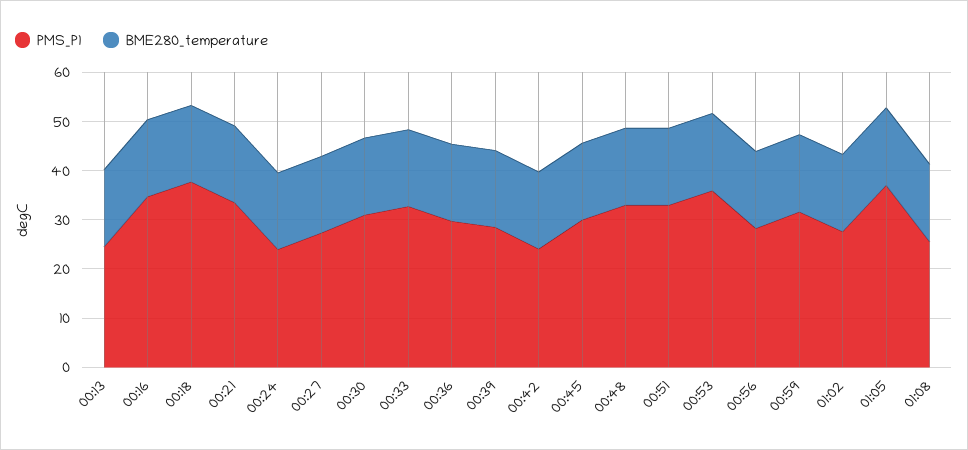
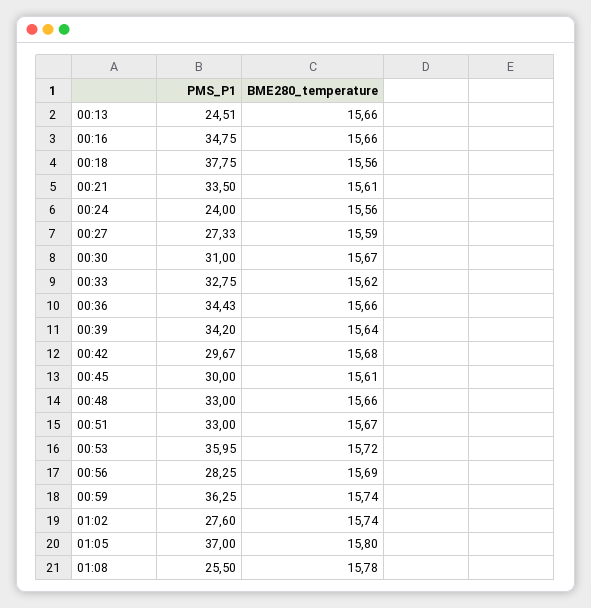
  {
    "PMS_P1": {
      "00:13": 24.51,
      "00:16": 34.75,
      "00:18": 37.75,
      "00:21": 33.5,
      "00:24": 24,
      "00:27": 27.33,
      "00:30": 31,
      "00:33": 32.75,
-     "00:36": 30,
+     "00:36": 34.43,
-     "00:39": 28,
+     "00:39": 34.2,
-     "00:42": 24,
+     "00:42": 29.67,
      "00:45": 30,
      "00:48": 33,
      "00:51": 33,
      "00:53": 35.95,
      "00:56": 28.25,
-     "00:59": 32,
+     "00:59": 36.25,
      "01:02": 27.6,
      "01:05": 37,
      "01:08": 25.5
    },
    "BME280_temperature": {
      "00:13": 15.66,
      "00:16": 15.66,
      "00:18": 15.56,
      "00:21": 15.61,
      "00:24": 15.56,
      "00:27": 15.59,
      "00:30": 15.67,
      "00:33": 15.62,
      "00:36": 15.66,
      "00:39": 15.64,
      "00:42": 15.68,
      "00:45": 15.61,
      "00:48": 15.66,
      "00:51": 15.67,
      "00:53": 15.72,
      "00:56": 15.69,
      "00:59": 15.74,
      "01:02": 15.74,
      "01:05": 15.8,
      "01:08": 15.78
    }
  }

